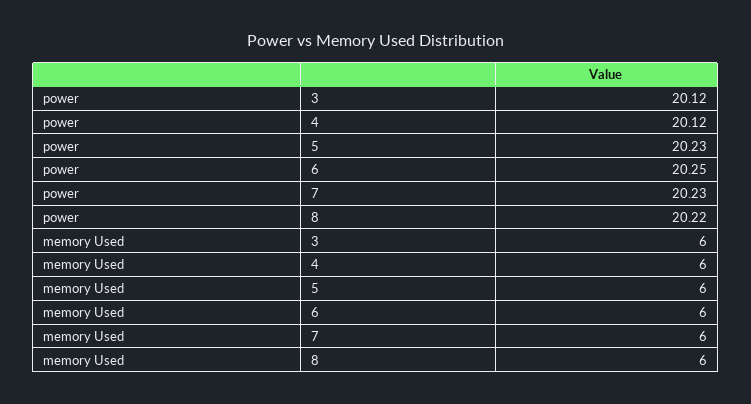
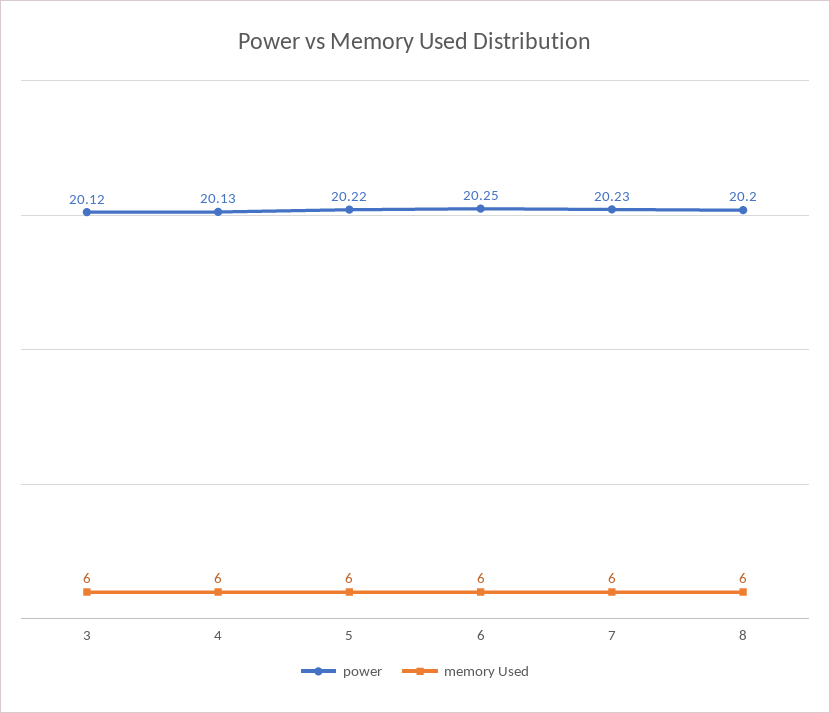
  {
    "power": {
      "3": 20.12,
-     "4": 20.12,
+     "4": 20.13,
-     "5": 20.23,
+     "5": 20.22,
      "6": 20.25,
      "7": 20.23,
-     "8": 20.22
+     "8": 20.2
    },
    "memory Used": {
      "3": 6,
      "4": 6,
      "5": 6,
      "6": 6,
      "7": 6,
      "8": 6
    }
  }

